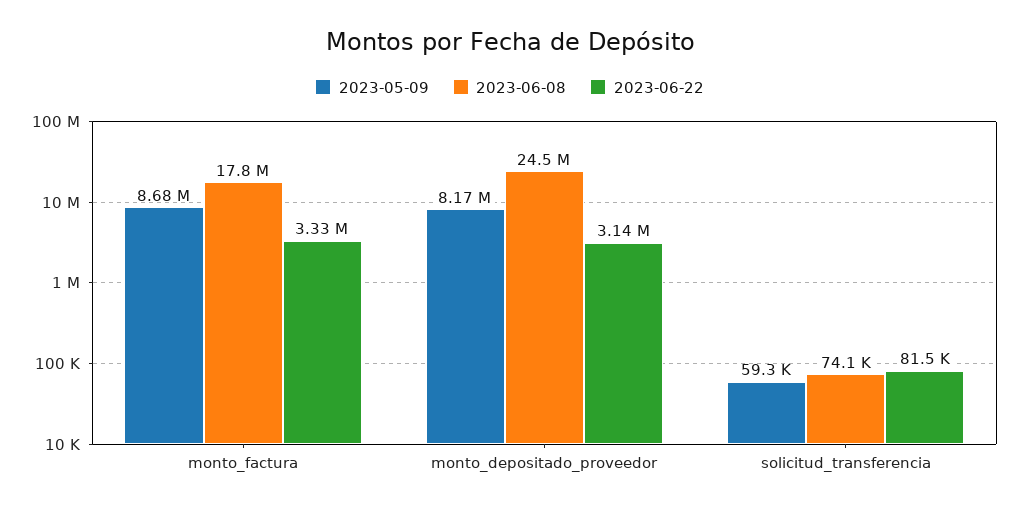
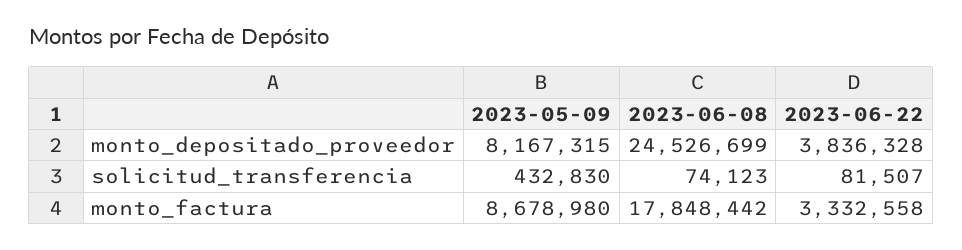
  {
    "2023-05-09": {
      "monto_factura": 8678980,
      "monto_depositado_proveedor": 8167315,
-     "solicitud_transferencia": 59300
+     "solicitud_transferencia": 432830
    },
    "2023-06-08": {
      "monto_factura": 17848442,
      "monto_depositado_proveedor": 24526699,
      "solicitud_transferencia": 74123
    },
    "2023-06-22": {
      "monto_factura": 3332558,
-     "monto_depositado_proveedor": 3140000,
+     "monto_depositado_proveedor": 3836328,
      "solicitud_transferencia": 81507
    }
  }

